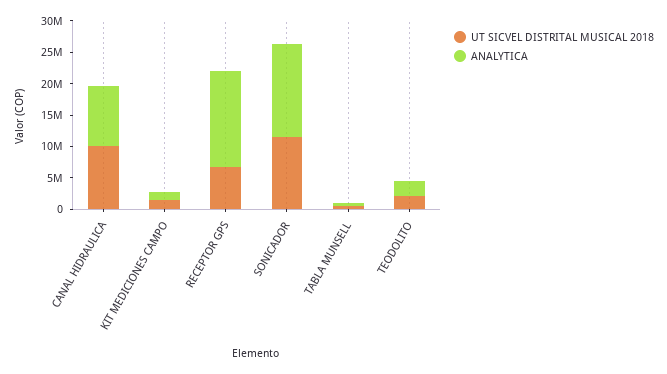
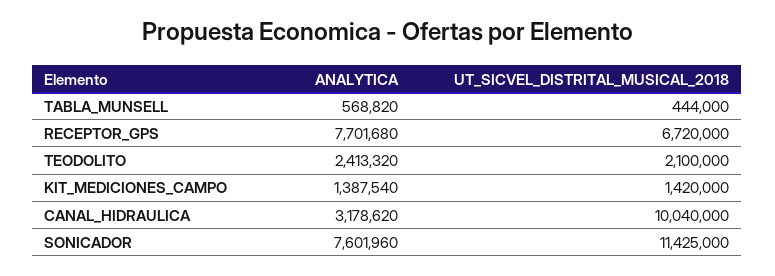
  {
    "UT SICVEL DISTRITAL MUSICAL 2018": {
      "CANAL HIDRAULICA": 10040000,
      "KIT MEDICIONES CAMPO": 1420000,
      "RECEPTOR GPS": 6720000,
      "SONICADOR": 11425000,
      "TABLA MUNSELL": 444000,
      "TEODOLITO": 2100000
    },
    "ANALYTICA": {
-     "CANAL HIDRAULICA": 10000000,
+     "CANAL HIDRAULICA": 3178620,
      "KIT MEDICIONES CAMPO": 1387540,
-     "RECEPTOR GPS": 15000000,
+     "RECEPTOR GPS": 7701680,
-     "SONICADOR": 15000000,
+     "SONICADOR": 7601960,
      "TABLA MUNSELL": 568820,
      "TEODOLITO": 2413320
    }
  }

